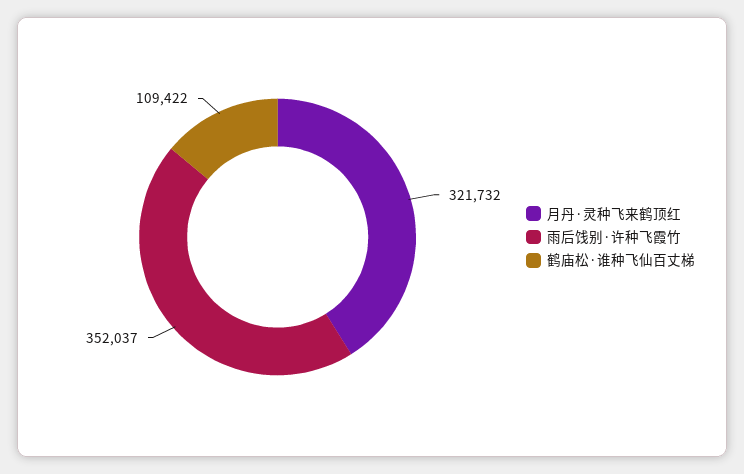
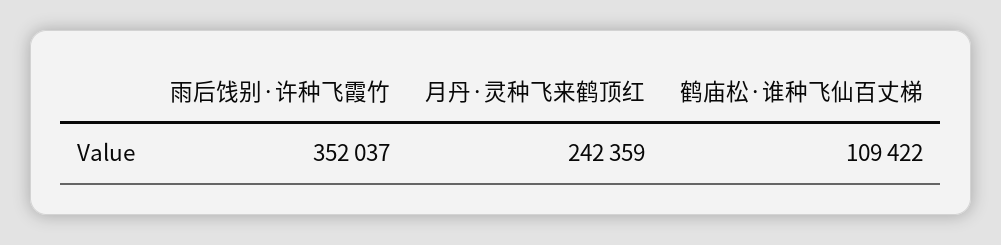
  {
-   "月丹·灵种飞来鹤顶红": 321732,
+   "月丹·灵种飞来鹤顶红": 242359,
    "雨后饯别·许种飞霞竹": 352037,
    "鹤庙松·谁种飞仙百丈梯": 109422
  }

